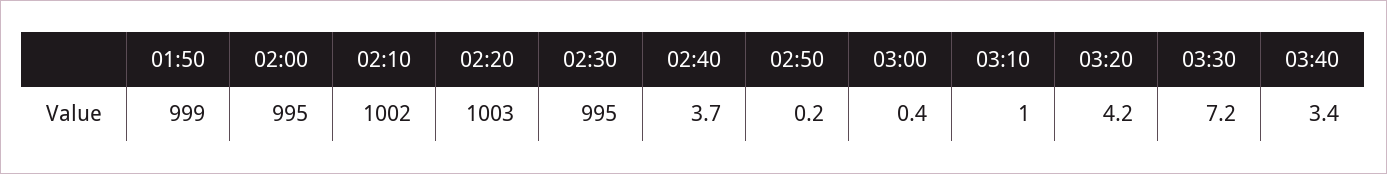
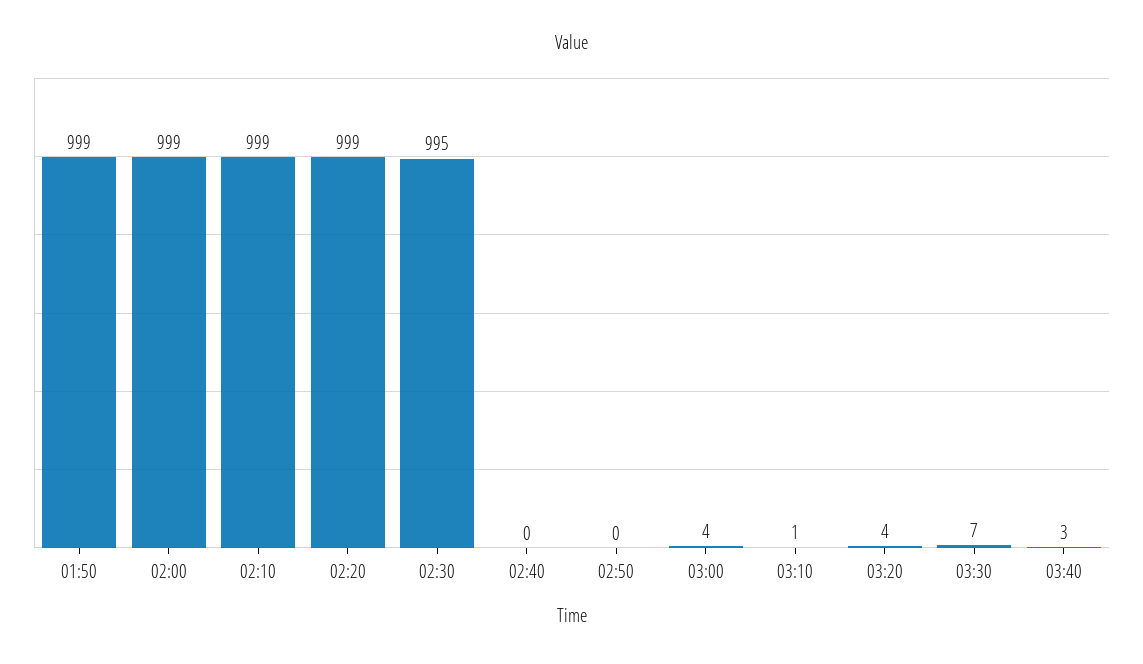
  {
    "01:50": 999,
-   "02:00": 995,
+   "02:00": 999,
-   "02:10": 1002,
+   "02:10": 999,
-   "02:20": 1003,
+   "02:20": 999,
    "02:30": 995,
-   "02:40": 3.7,
+   "02:40": 0,
    "02:50": 0.2,
-   "03:00": 0.4,
+   "03:00": 4,
    "03:10": 1,
    "03:20": 4.2,
    "03:30": 7.2,
    "03:40": 3.4
  }

